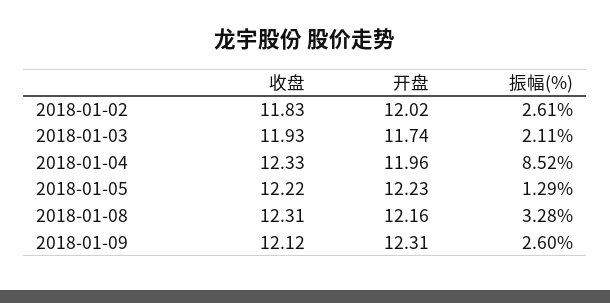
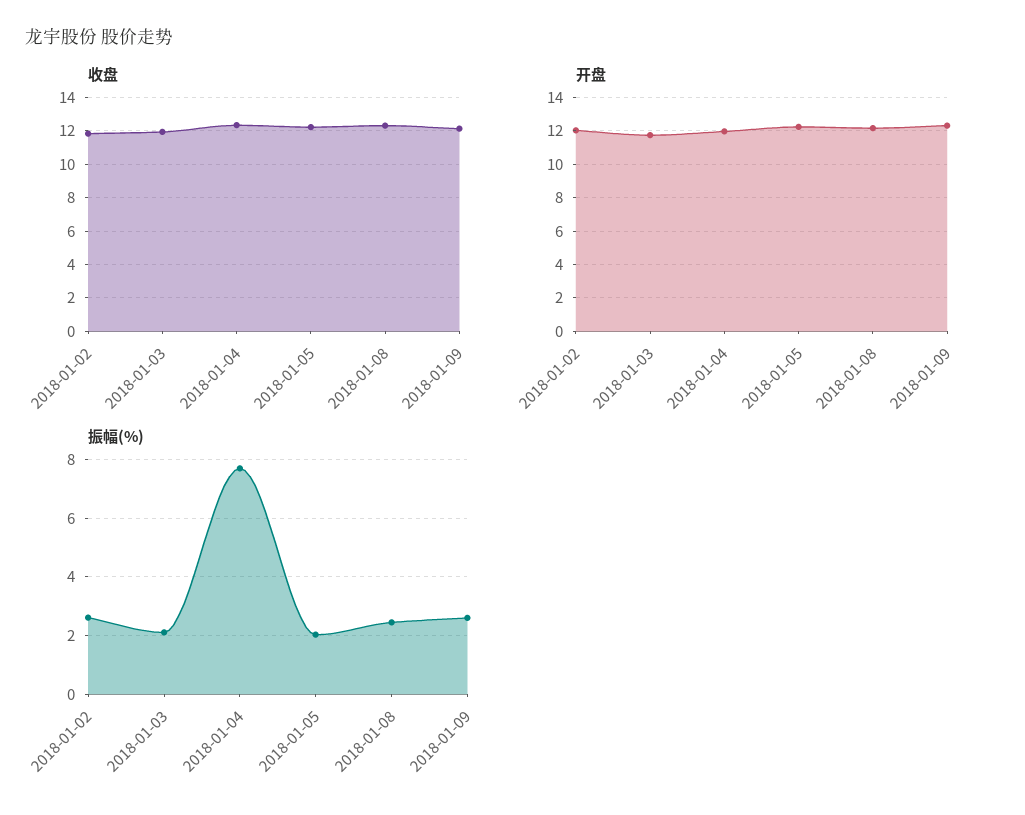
  {
    "收盘": {
      "2018-01-02": 11.83,
      "2018-01-03": 11.93,
      "2018-01-04": 12.33,
      "2018-01-05": 12.22,
      "2018-01-08": 12.31,
      "2018-01-09": 12.12
    },
    "开盘": {
      "2018-01-02": 12.02,
      "2018-01-03": 11.74,
      "2018-01-04": 11.96,
      "2018-01-05": 12.23,
      "2018-01-08": 12.16,
      "2018-01-09": 12.31
    },
    "振幅(%)": {
      "2018-01-02": 2.61,
      "2018-01-03": 2.11,
-     "2018-01-04": 8.52,
+     "2018-01-04": 7.75,
-     "2018-01-05": 1.29,
+     "2018-01-05": 2,
-     "2018-01-08": 3.28,
+     "2018-01-08": 2.5,
      "2018-01-09": 2.6
    }
  }

